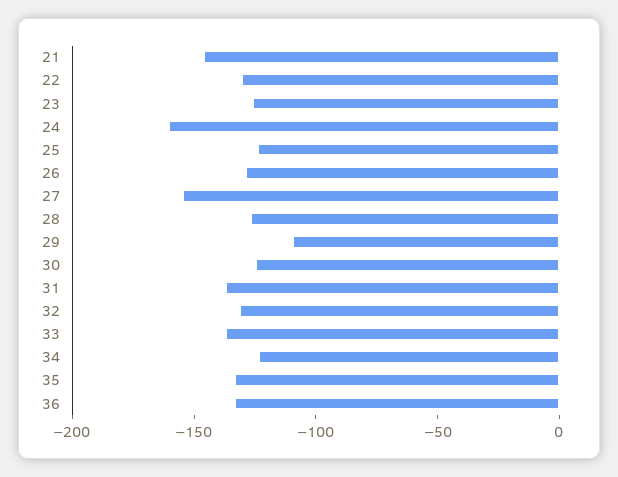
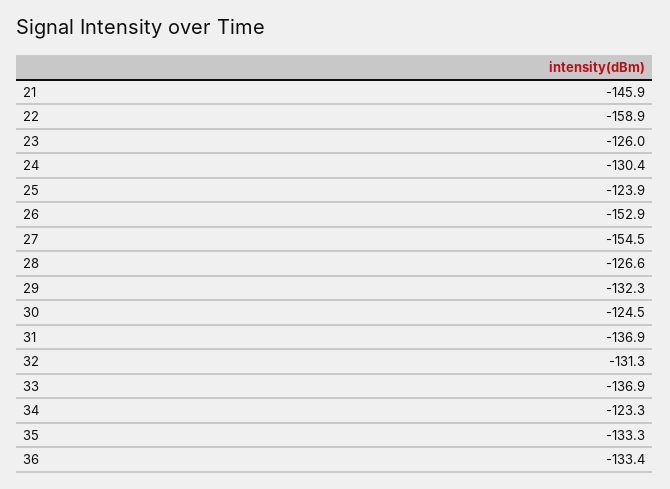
  {
    "21": -145.9,
-   "22": -130,
+   "22": -158.9,
    "23": -126,
-   "24": -160,
+   "24": -130.4,
    "25": -123.9,
-   "26": -130,
+   "26": -152.9,
    "27": -154.5,
    "28": -126.6,
-   "29": -110,
+   "29": -132.3,
    "30": -124.5,
    "31": -136.9,
    "32": -131.3,
    "33": -136.9,
    "34": -123.3,
    "35": -133.3,
    "36": -133.4
  }

